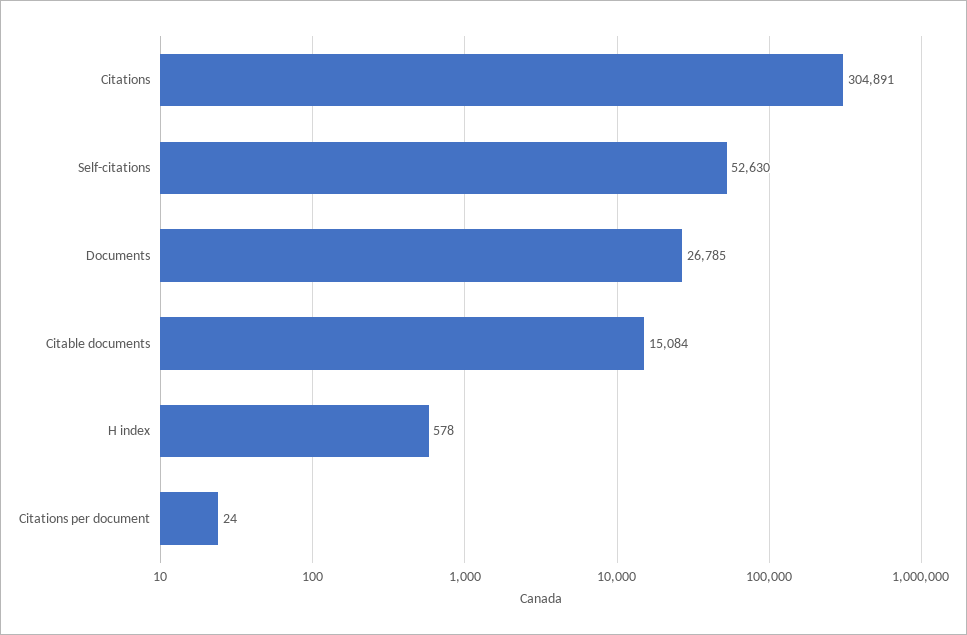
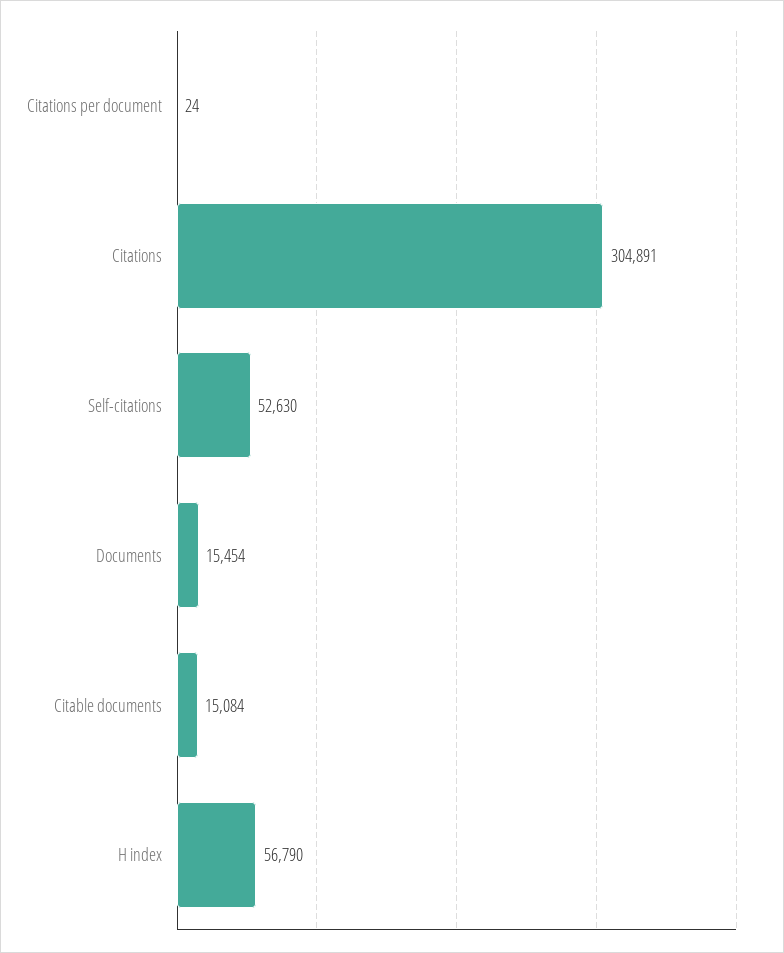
  {
    "Citations": 304891,
    "Self-citations": 52630,
-   "Documents": 26785,
+   "Documents": 15454,
    "Citable documents": 15084,
-   "H index": 578,
+   "H index": 56790,
    "Citations per document": 24
  }

